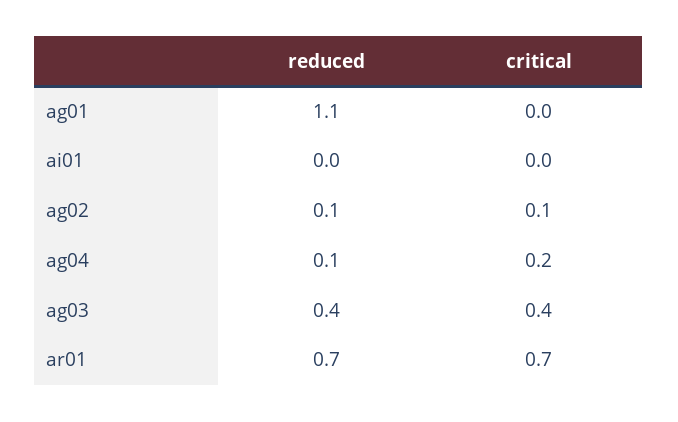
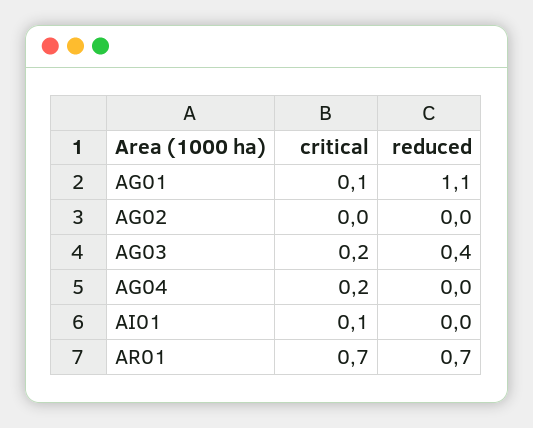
  {
    "reduced": {
      "ag01": 1.1,
      "ai01": 0,
-     "ag02": 0.1,
+     "ag02": 0,
-     "ag04": 0.1,
+     "ag04": 0,
      "ag03": 0.4,
      "ar01": 0.7
    },
    "critical": {
-     "ag01": 0,
+     "ag01": 0.1,
-     "ai01": 0,
+     "ai01": 0.1,
-     "ag02": 0.1,
+     "ag02": 0,
      "ag04": 0.2,
-     "ag03": 0.4,
+     "ag03": 0.2,
      "ar01": 0.7
    }
  }

